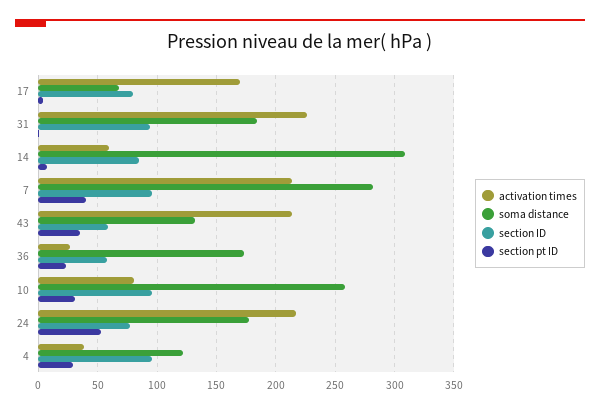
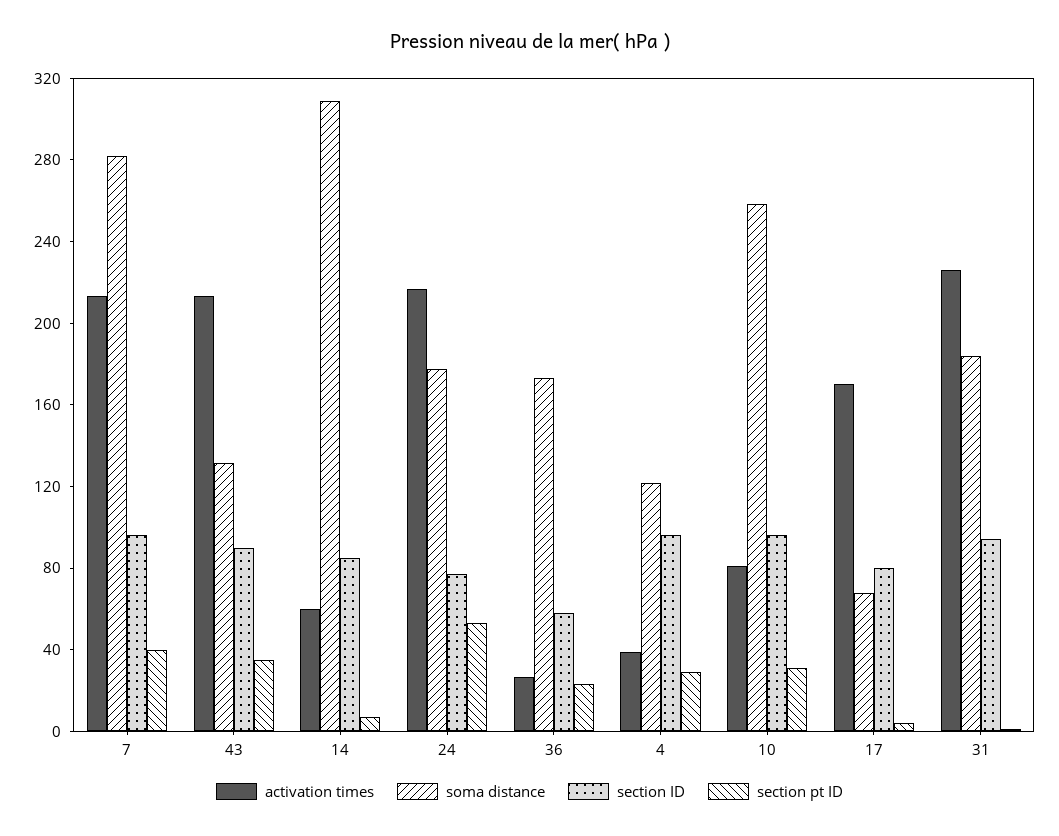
  {
    "activation times": {
      "17": 170,
      "31": 230,
      "14": 60,
      "7": 210,
      "43": 210,
      "36": 30,
      "10": 80,
      "24": 220,
      "4": 40
    },
    "soma distance": {
      "17": 70,
      "31": 180,
      "14": 310,
      "7": 280,
      "43": 130,
      "36": 170,
      "10": 260,
      "24": 180,
      "4": 120
    },
    "section ID": {
      "17": 80,
      "31": 90,
      "14": 90,
      "7": 100,
-     "43": 60,
+     "43": 90,
      "36": 60,
      "10": 100,
      "24": 80,
      "4": 100
    },
    "section pt ID": {
      "17": 0,
      "31": 0,
      "14": 10,
      "7": 40,
      "43": 40,
      "36": 20,
      "10": 30,
      "24": 50,
      "4": 30
    }
  }

